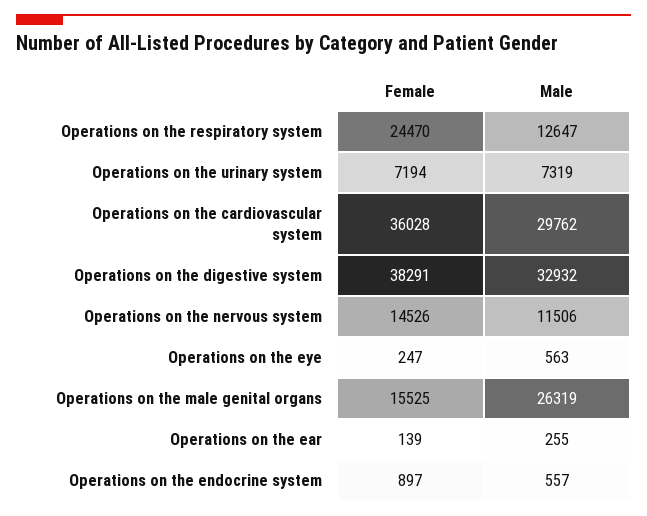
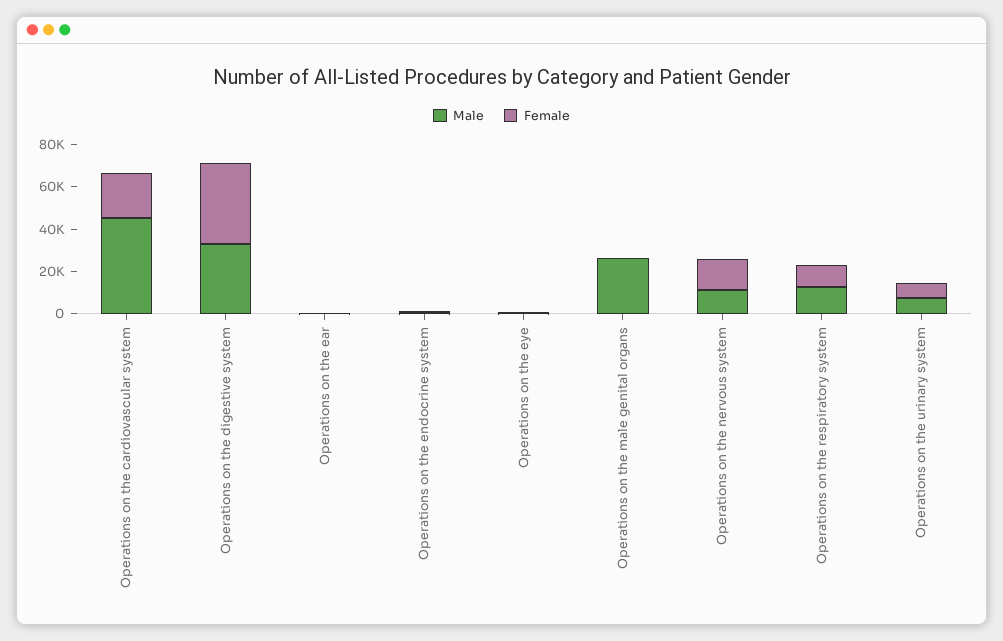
  {
    "Female": {
-     "Operations on the respiratory system": 24470,
+     "Operations on the respiratory system": 10000,
      "Operations on the urinary system": 7194,
-     "Operations on the cardiovascular system": 36028,
+     "Operations on the cardiovascular system": 20000,
      "Operations on the digestive system": 38291,
      "Operations on the nervous system": 14526,
      "Operations on the eye": 247,
-     "Operations on the male genital organs": 15525,
+     "Operations on the male genital organs": 0,
      "Operations on the ear": 139,
      "Operations on the endocrine system": 897
    },
    "Male": {
      "Operations on the respiratory system": 12647,
      "Operations on the urinary system": 7319,
-     "Operations on the cardiovascular system": 29762,
+     "Operations on the cardiovascular system": 45000,
      "Operations on the digestive system": 32932,
      "Operations on the nervous system": 11506,
      "Operations on the eye": 563,
      "Operations on the male genital organs": 26319,
      "Operations on the ear": 255,
      "Operations on the endocrine system": 557
    }
  }

